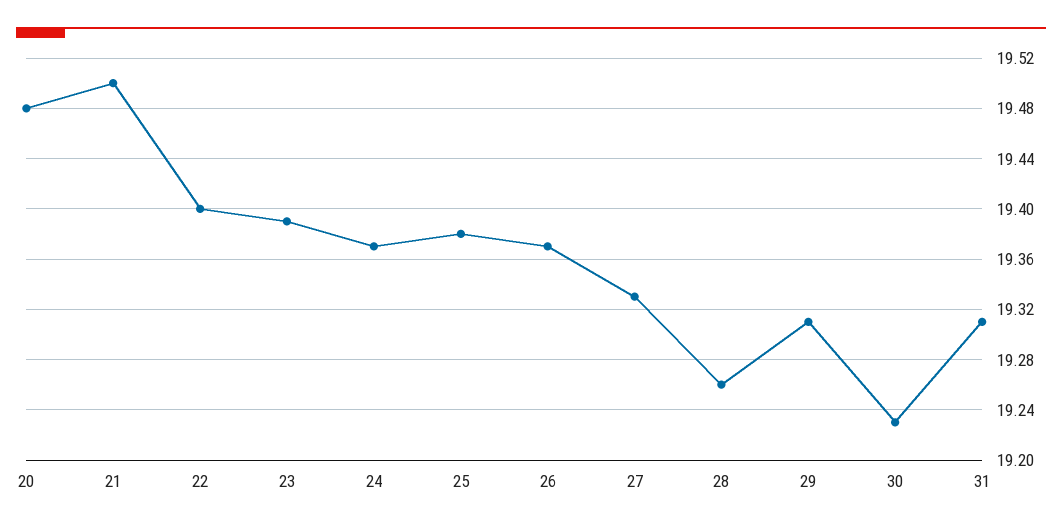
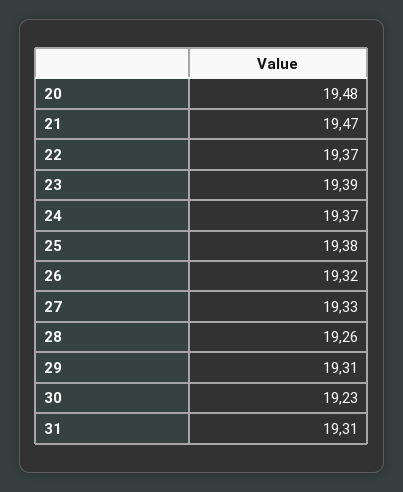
  {
    "20": 19.48,
-   "21": 19.5,
+   "21": 19.47,
-   "22": 19.4,
+   "22": 19.37,
    "23": 19.39,
    "24": 19.37,
    "25": 19.38,
-   "26": 19.37,
+   "26": 19.32,
    "27": 19.33,
    "28": 19.26,
    "29": 19.31,
    "30": 19.23,
    "31": 19.31
  }

